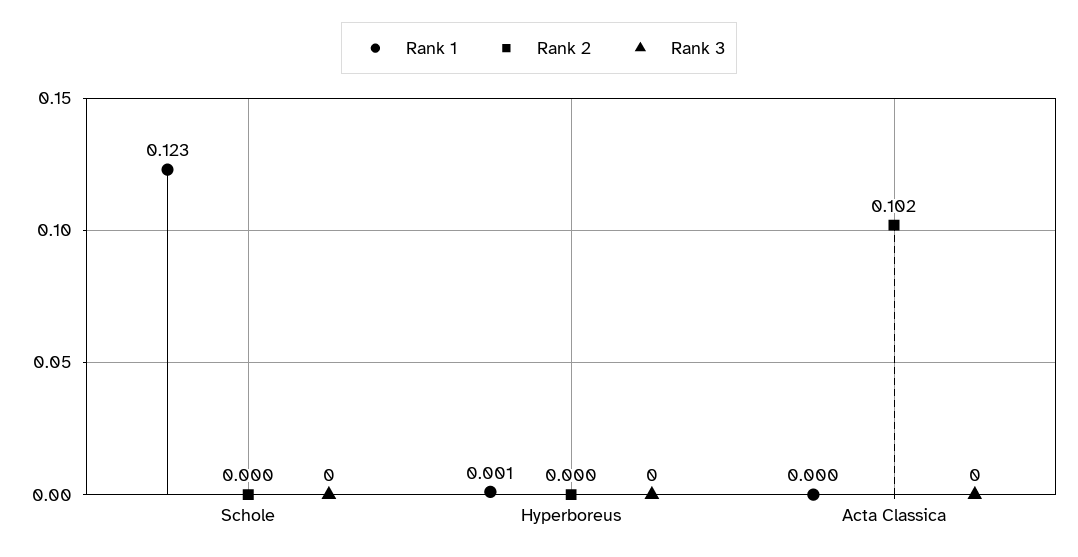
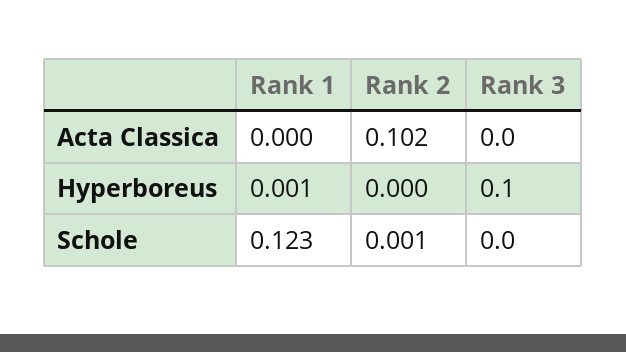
  {
    "Rank 1": {
      "Schole": 0.123,
      "Hyperboreus": 0.001,
      "Acta Classica": 0
    },
    "Rank 2": {
-     "Schole": 0,
+     "Schole": 0.001,
      "Hyperboreus": 0,
      "Acta Classica": 0.102
    },
    "Rank 3": {
      "Schole": 0,
-     "Hyperboreus": 0,
+     "Hyperboreus": 0.1,
      "Acta Classica": 0
    }
  }

